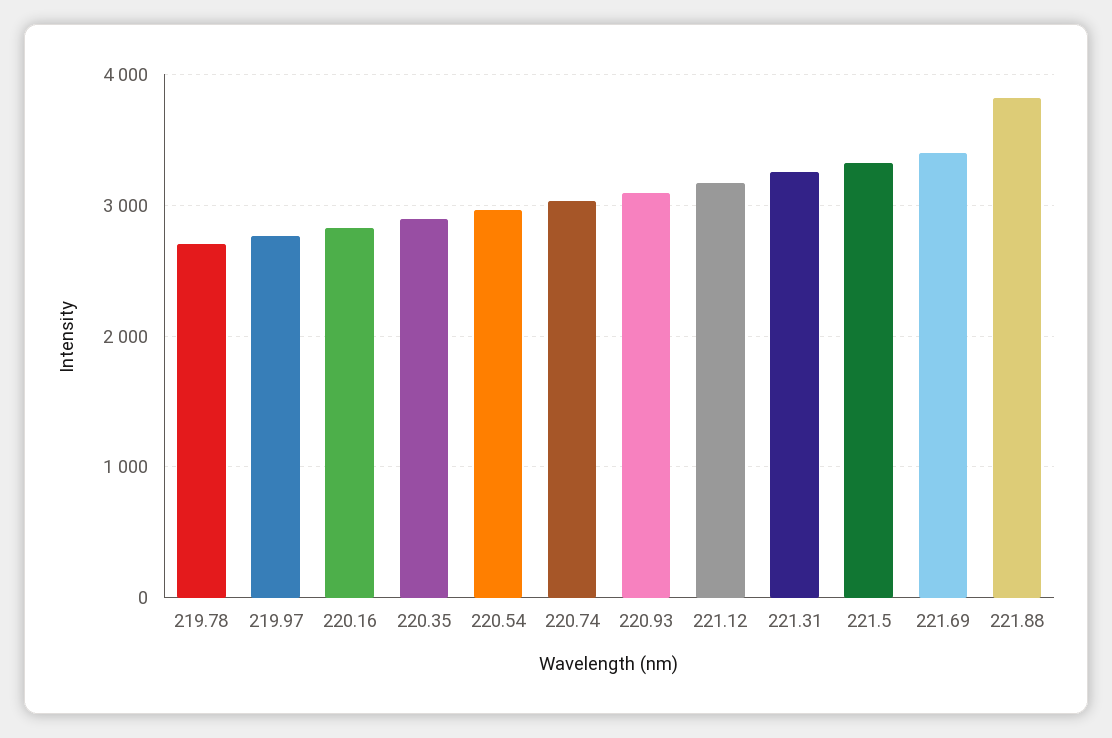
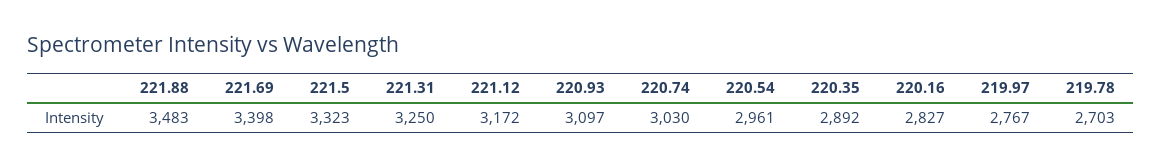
  {
    "219.78": 2703,
    "219.97": 2767,
    "220.16": 2827,
    "220.35": 2892,
    "220.54": 2961,
    "220.74": 3030,
    "220.93": 3097,
    "221.12": 3172,
    "221.31": 3250,
    "221.5": 3323,
    "221.69": 3398,
-   "221.88": 3800
+   "221.88": 3483
  }

